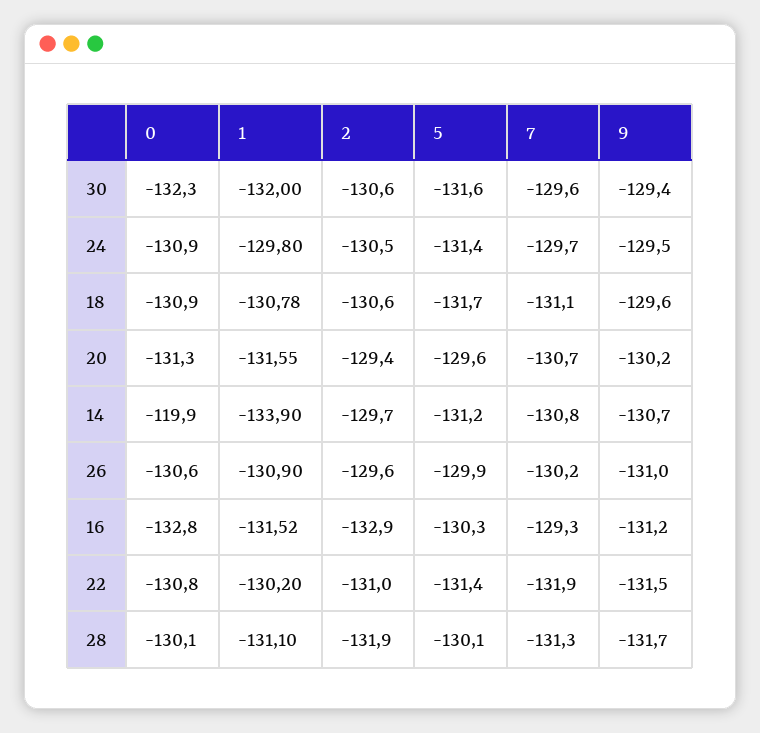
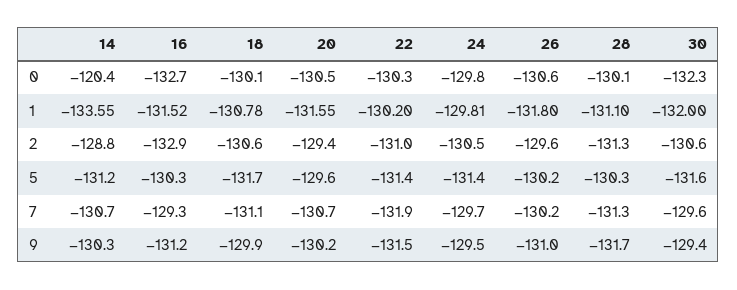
  {
    "0": {
      "30": -132.3,
-     "24": -130.9,
+     "24": -129.8,
-     "18": -130.9,
+     "18": -130.1,
-     "20": -131.3,
+     "20": -130.5,
-     "14": -119.9,
+     "14": -120.4,
      "26": -130.6,
-     "16": -132.8,
+     "16": -132.7,
-     "22": -130.8,
+     "22": -130.3,
      "28": -130.1
    },
    "1": {
      "30": -132,
-     "24": -129.8,
+     "24": -129.81,
      "18": -130.78,
      "20": -131.55,
-     "14": -133.9,
+     "14": -133.55,
-     "26": -130.9,
+     "26": -131.8,
      "16": -131.52,
      "22": -130.2,
      "28": -131.1
    },
    "2": {
      "30": -130.6,
      "24": -130.5,
      "18": -130.6,
      "20": -129.4,
-     "14": -129.7,
+     "14": -128.8,
      "26": -129.6,
      "16": -132.9,
      "22": -131,
-     "28": -131.9
+     "28": -131.3
    },
    "5": {
      "30": -131.6,
      "24": -131.4,
      "18": -131.7,
      "20": -129.6,
      "14": -131.2,
-     "26": -129.9,
+     "26": -130.2,
      "16": -130.3,
      "22": -131.4,
-     "28": -130.1
+     "28": -130.3
    },
    "7": {
      "30": -129.6,
      "24": -129.7,
      "18": -131.1,
      "20": -130.7,
-     "14": -130.8,
+     "14": -130.7,
      "26": -130.2,
      "16": -129.3,
      "22": -131.9,
      "28": -131.3
    },
    "9": {
      "30": -129.4,
      "24": -129.5,
-     "18": -129.6,
+     "18": -129.9,
      "20": -130.2,
-     "14": -130.7,
+     "14": -130.3,
      "26": -131,
      "16": -131.2,
      "22": -131.5,
      "28": -131.7
    }
  }

